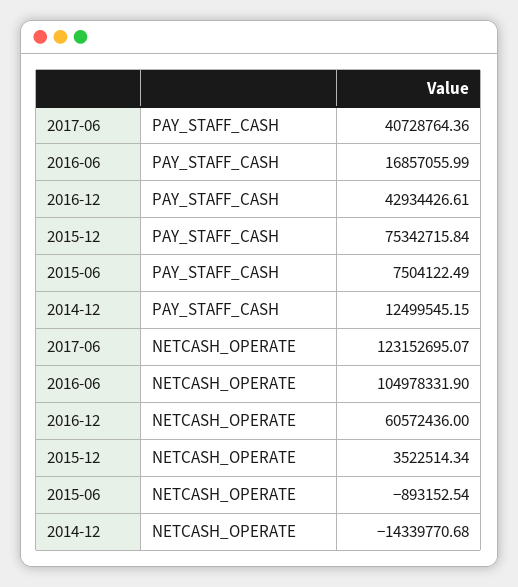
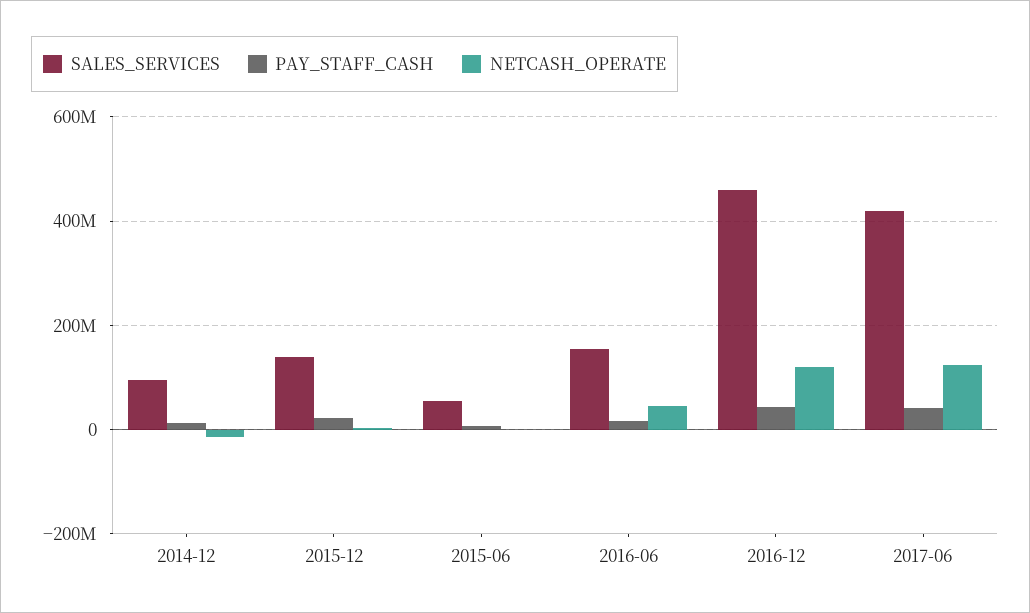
  {
    "PAY_STAFF_CASH": {
      "2017-06": 40728764.36,
      "2016-06": 16857055.99,
      "2016-12": 42934426.61,
-     "2015-12": 75342715.84,
+     "2015-12": 20000000,
      "2015-06": 7504122.49,
      "2014-12": 12499545.15
    },
    "NETCASH_OPERATE": {
      "2017-06": 123152695.07,
-     "2016-06": 104978331.9,
+     "2016-06": 40000000,
-     "2016-12": 60572436,
+     "2016-12": 120000000,
      "2015-12": 3522514.34,
      "2015-06": -893152.54,
      "2014-12": -14339770.68
-   }
+   },
+   "SALES_SERVICES": {
+     "2014-12": 100000000,
+     "2015-12": 140000000,
+     "2015-06": 60000000,
+     "2016-06": 160000000,
+     "2016-12": 460000000,
+     "2017-06": 420000000
+   }
  }

